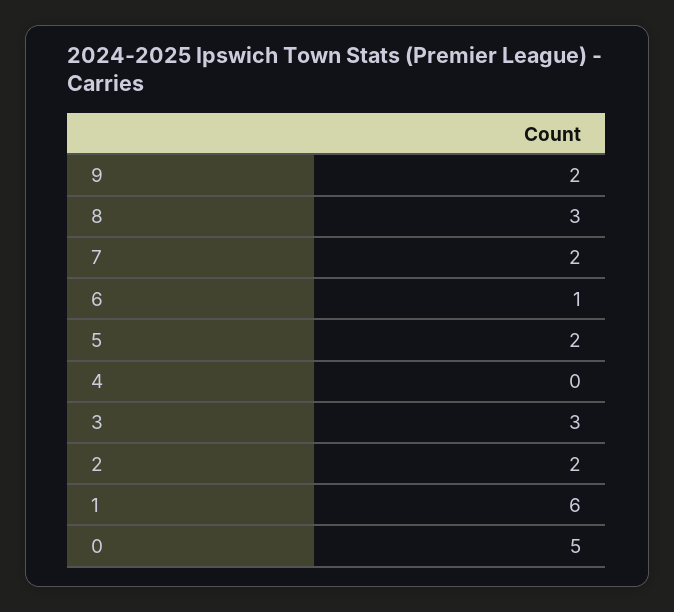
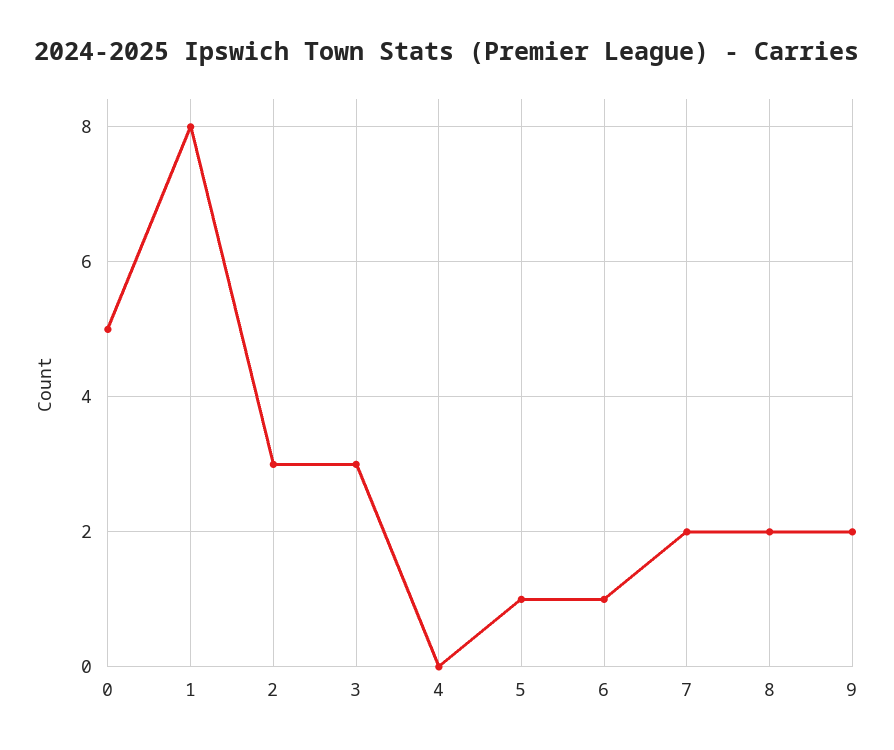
  {
    "9": 2,
-   "8": 3,
+   "8": 2,
    "7": 2,
    "6": 1,
-   "5": 2,
+   "5": 1,
    "4": 0,
    "3": 3,
-   "2": 2,
+   "2": 3,
-   "1": 6,
+   "1": 8,
    "0": 5
  }

